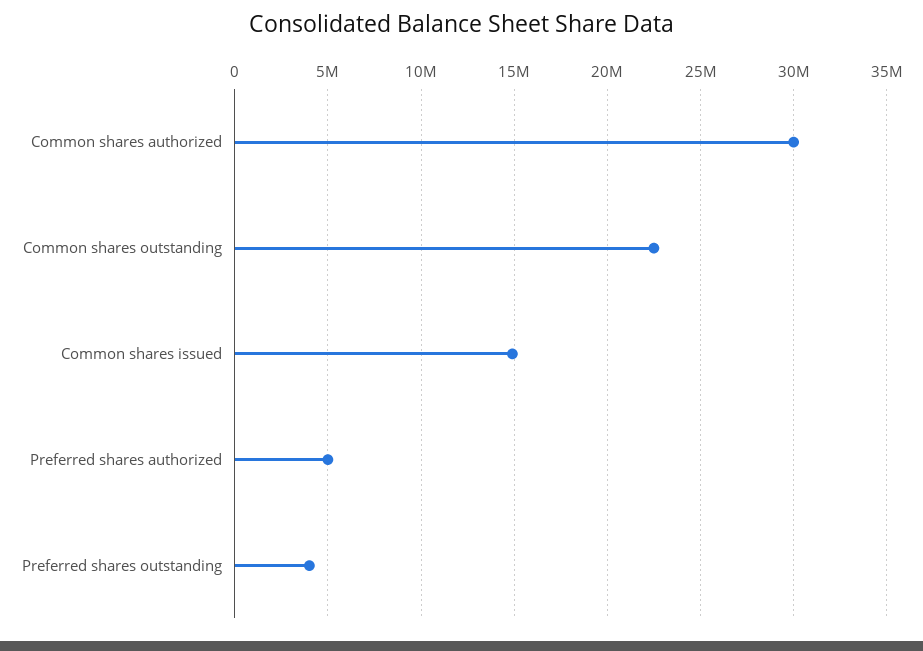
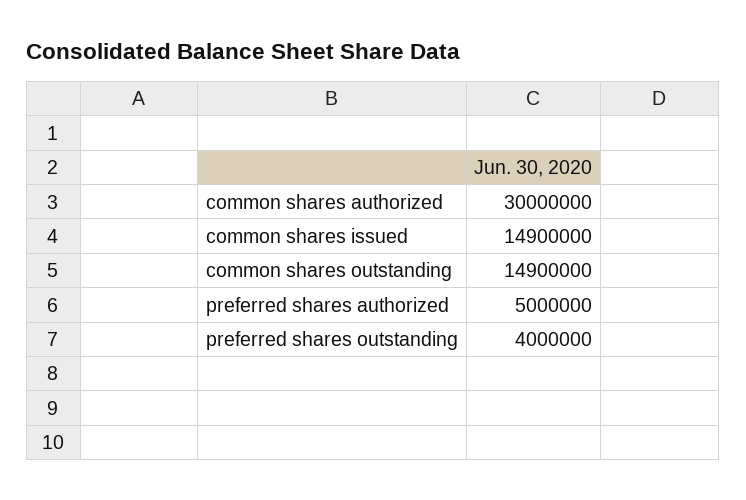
  {
    "Common shares authorized": 30000000,
-   "Common shares outstanding": 22500000,
+   "Common shares outstanding": 14900000,
    "Common shares issued": 14900000,
    "Preferred shares authorized": 5000000,
    "Preferred shares outstanding": 4000000
  }

